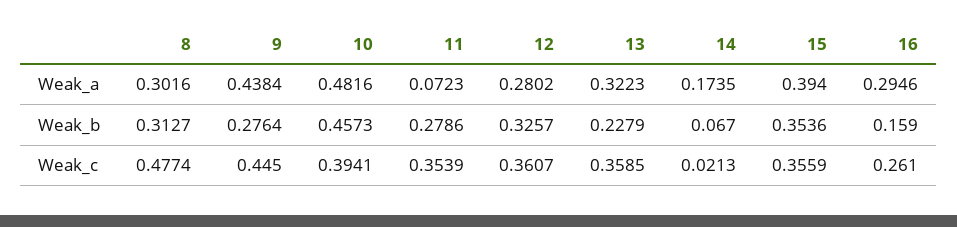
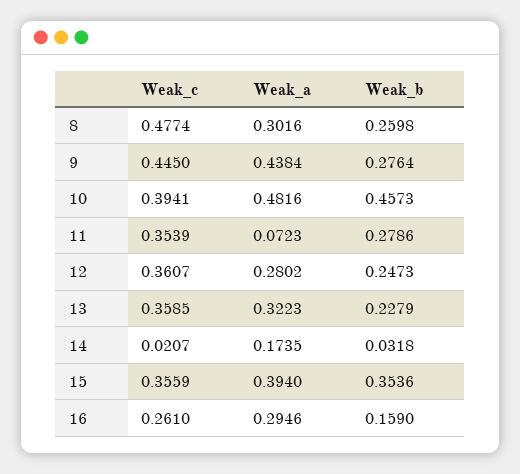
  {
    "8": {
      "Weak_a": 0.3016,
-     "Weak_b": 0.3127,
+     "Weak_b": 0.2598,
      "Weak_c": 0.4774
    },
    "9": {
      "Weak_a": 0.4384,
      "Weak_b": 0.2764,
      "Weak_c": 0.445
    },
    "10": {
      "Weak_a": 0.4816,
      "Weak_b": 0.4573,
      "Weak_c": 0.3941
    },
    "11": {
      "Weak_a": 0.0723,
      "Weak_b": 0.2786,
      "Weak_c": 0.3539
    },
    "12": {
      "Weak_a": 0.2802,
-     "Weak_b": 0.3257,
+     "Weak_b": 0.2473,
      "Weak_c": 0.3607
    },
    "13": {
      "Weak_a": 0.3223,
      "Weak_b": 0.2279,
      "Weak_c": 0.3585
    },
    "14": {
      "Weak_a": 0.1735,
-     "Weak_b": 0.067,
+     "Weak_b": 0.0318,
-     "Weak_c": 0.0213
+     "Weak_c": 0.0207
    },
    "15": {
      "Weak_a": 0.394,
      "Weak_b": 0.3536,
      "Weak_c": 0.3559
    },
    "16": {
      "Weak_a": 0.2946,
      "Weak_b": 0.159,
      "Weak_c": 0.261
    }
  }

